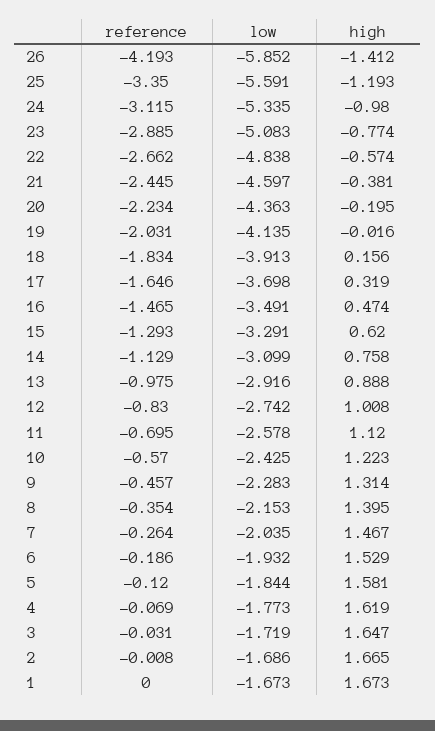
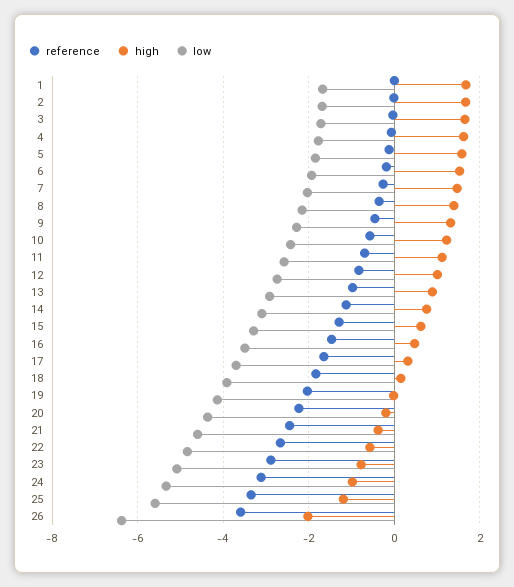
  {
    "reference": {
-     "26": -4.193,
+     "26": -3.6,
      "25": -3.35,
      "24": -3.115,
      "23": -2.885,
      "22": -2.662,
      "21": -2.445,
      "20": -2.234,
      "19": -2.031,
      "18": -1.834,
      "17": -1.646,
      "16": -1.465,
      "15": -1.293,
      "14": -1.129,
      "13": -0.975,
      "12": -0.83,
      "11": -0.695,
      "10": -0.57,
      "9": -0.457,
      "8": -0.354,
      "7": -0.264,
      "6": -0.186,
      "5": -0.12,
      "4": -0.069,
      "3": -0.031,
      "2": -0.008,
      "1": 0
    },
    "low": {
-     "26": -5.852,
+     "26": -6.4,
      "25": -5.591,
      "24": -5.335,
      "23": -5.083,
      "22": -4.838,
      "21": -4.597,
      "20": -4.363,
      "19": -4.135,
      "18": -3.913,
      "17": -3.698,
      "16": -3.491,
      "15": -3.291,
      "14": -3.099,
      "13": -2.916,
      "12": -2.742,
      "11": -2.578,
      "10": -2.425,
      "9": -2.283,
      "8": -2.153,
      "7": -2.035,
      "6": -1.932,
      "5": -1.844,
      "4": -1.773,
      "3": -1.719,
      "2": -1.686,
      "1": -1.673
    },
    "high": {
-     "26": -1.412,
+     "26": -2,
      "25": -1.193,
      "24": -0.98,
      "23": -0.774,
      "22": -0.574,
      "21": -0.381,
      "20": -0.195,
      "19": -0.016,
      "18": 0.156,
      "17": 0.319,
      "16": 0.474,
      "15": 0.62,
      "14": 0.758,
      "13": 0.888,
      "12": 1.008,
      "11": 1.12,
      "10": 1.223,
      "9": 1.314,
      "8": 1.395,
      "7": 1.467,
      "6": 1.529,
      "5": 1.581,
      "4": 1.619,
      "3": 1.647,
      "2": 1.665,
      "1": 1.673
    }
  }

